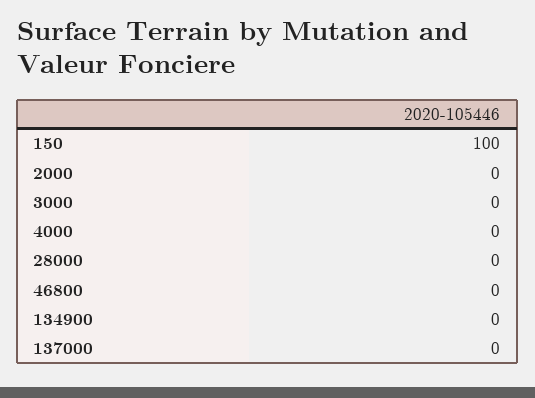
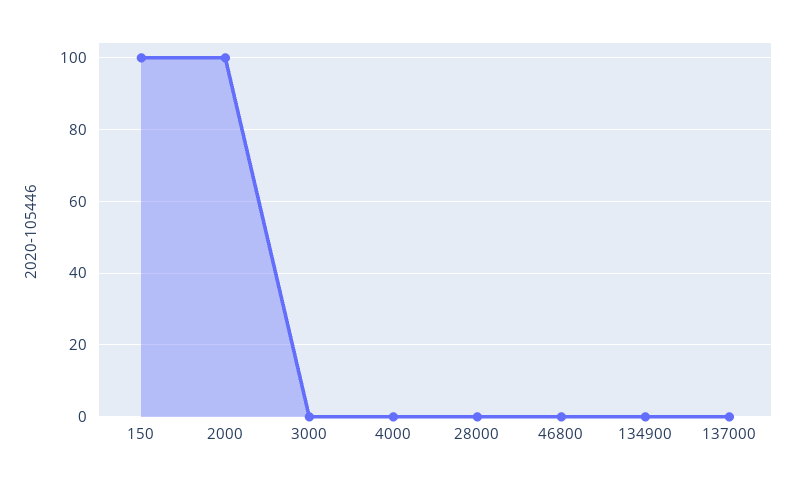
  {
    "150": 100,
-   "2000": 0,
+   "2000": 100,
    "3000": 0,
    "4000": 0,
    "28000": 0,
    "46800": 0,
    "134900": 0,
    "137000": 0
  }

